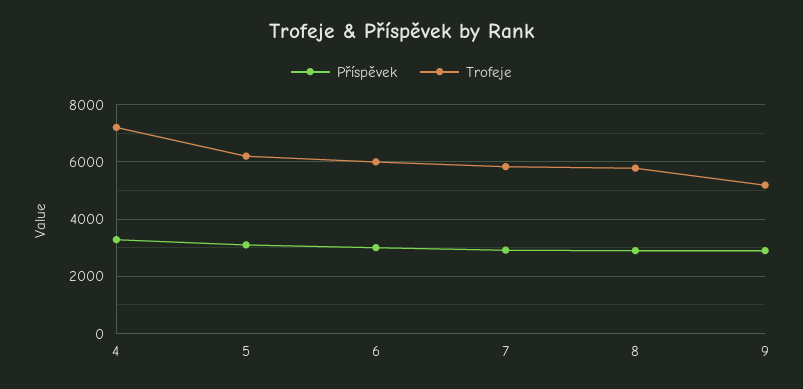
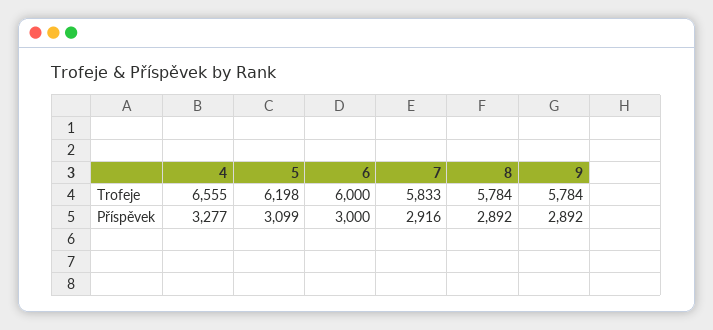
  {
    "Příspěvek": {
      "4": 3277,
      "5": 3099,
      "6": 3000,
      "7": 2916,
      "8": 2892,
      "9": 2892
    },
    "Trofeje": {
-     "4": 7250,
+     "4": 6555,
      "5": 6198,
      "6": 6000,
      "7": 5833,
      "8": 5784,
-     "9": 5250
+     "9": 5784
    }
  }

